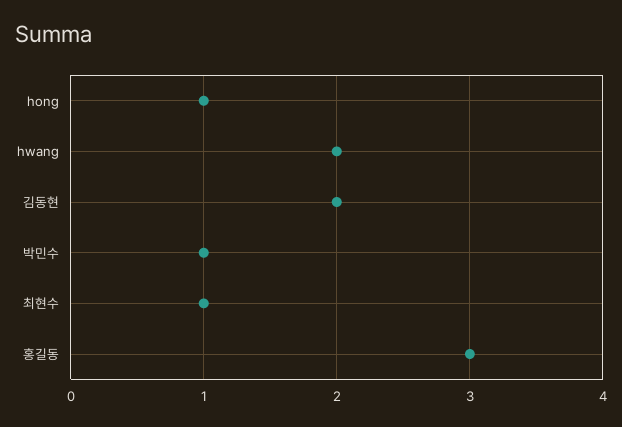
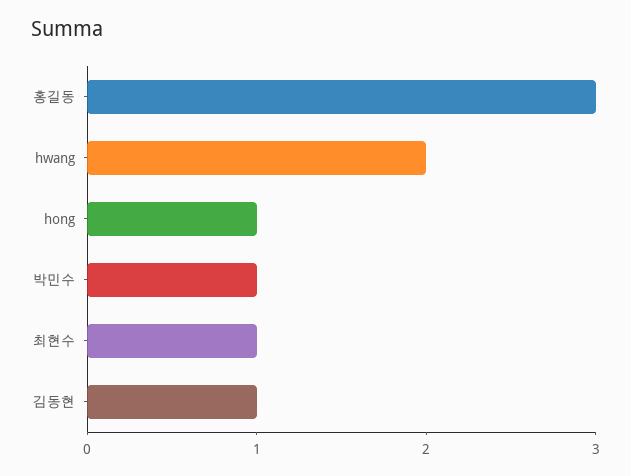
  {
    "hong": 1,
    "hwang": 2,
-   "김동현": 2,
+   "김동현": 1,
    "박민수": 1,
    "최현수": 1,
    "홍길동": 3
  }

